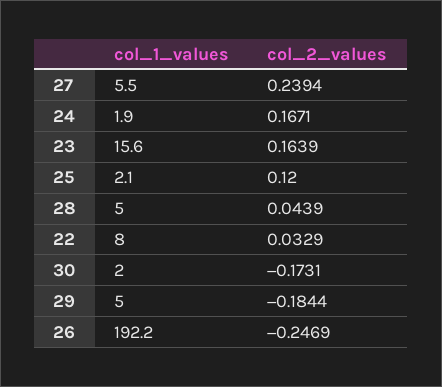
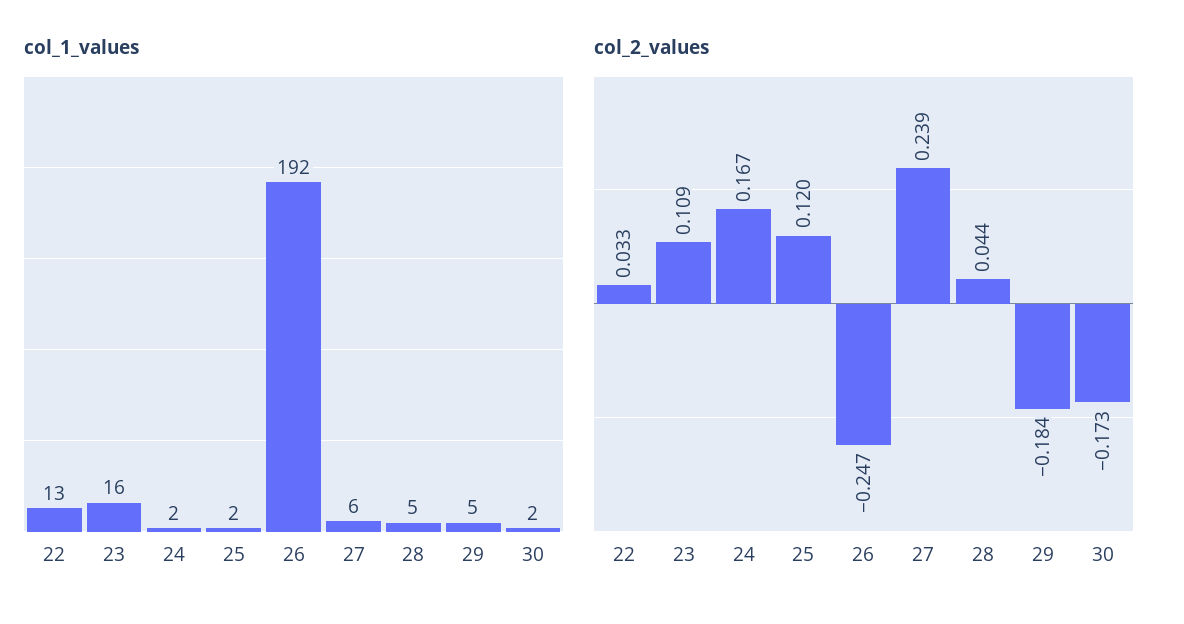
  {
    "col_1_values": {
      "27": 5.5,
      "24": 1.9,
      "23": 15.6,
      "25": 2.1,
      "28": 5,
-     "22": 8,
+     "22": 13,
      "30": 2,
      "29": 5,
      "26": 192.2
    },
    "col_2_values": {
      "27": 0.2394,
      "24": 0.1671,
-     "23": 0.1639,
+     "23": 0.109,
      "25": 0.12,
      "28": 0.0439,
      "22": 0.0329,
      "30": -0.1731,
      "29": -0.1844,
      "26": -0.2469
    }
  }

